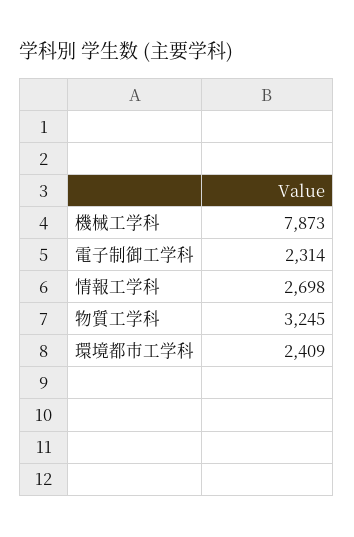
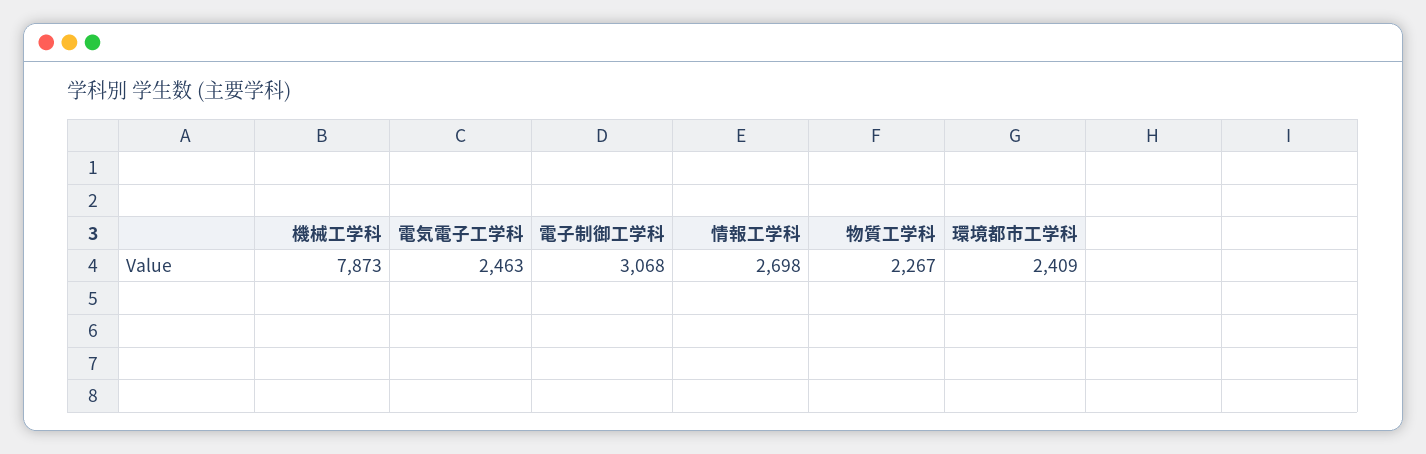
  {
    "機械工学科": 7873,
-   "電子制御工学科": 2314,
+   "電子制御工学科": 3068,
    "情報工学科": 2698,
-   "物質工学科": 3245,
+   "物質工学科": 2267,
-   "環境都市工学科": 2409
+   "環境都市工学科": 2409,
+   "電気電子工学科": 2463
  }

